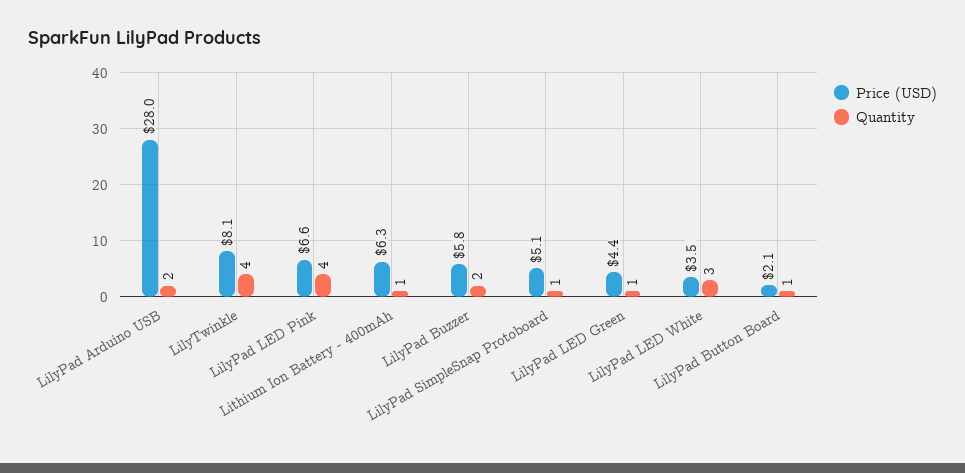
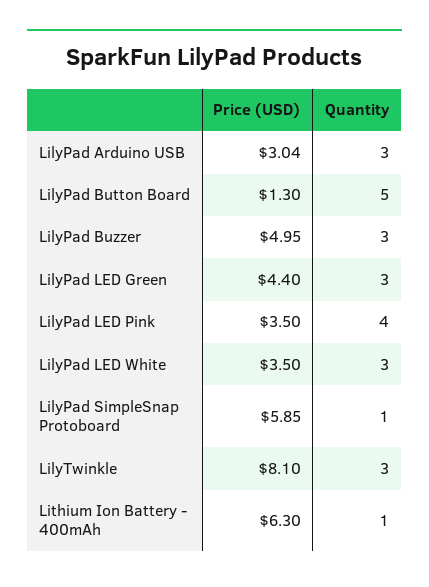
  {
    "Price (USD)": {
-     "LilyPad Arduino USB": 28,
+     "LilyPad Arduino USB": 3.04,
      "LilyTwinkle": 8.1,
-     "LilyPad LED Pink": 6.6,
+     "LilyPad LED Pink": 3.5,
      "Lithium Ion Battery - 400mAh": 6.3,
-     "LilyPad Buzzer": 5.8,
+     "LilyPad Buzzer": 4.95,
-     "LilyPad SimpleSnap Protoboard": 5.1,
+     "LilyPad SimpleSnap Protoboard": 5.85,
      "LilyPad LED Green": 4.4,
      "LilyPad LED White": 3.5,
-     "LilyPad Button Board": 2.1
+     "LilyPad Button Board": 1.3
    },
    "Quantity": {
-     "LilyPad Arduino USB": 2,
+     "LilyPad Arduino USB": 3,
-     "LilyTwinkle": 4,
+     "LilyTwinkle": 3,
      "LilyPad LED Pink": 4,
      "Lithium Ion Battery - 400mAh": 1,
-     "LilyPad Buzzer": 2,
+     "LilyPad Buzzer": 3,
      "LilyPad SimpleSnap Protoboard": 1,
-     "LilyPad LED Green": 1,
+     "LilyPad LED Green": 3,
      "LilyPad LED White": 3,
-     "LilyPad Button Board": 1
+     "LilyPad Button Board": 5
    }
  }

